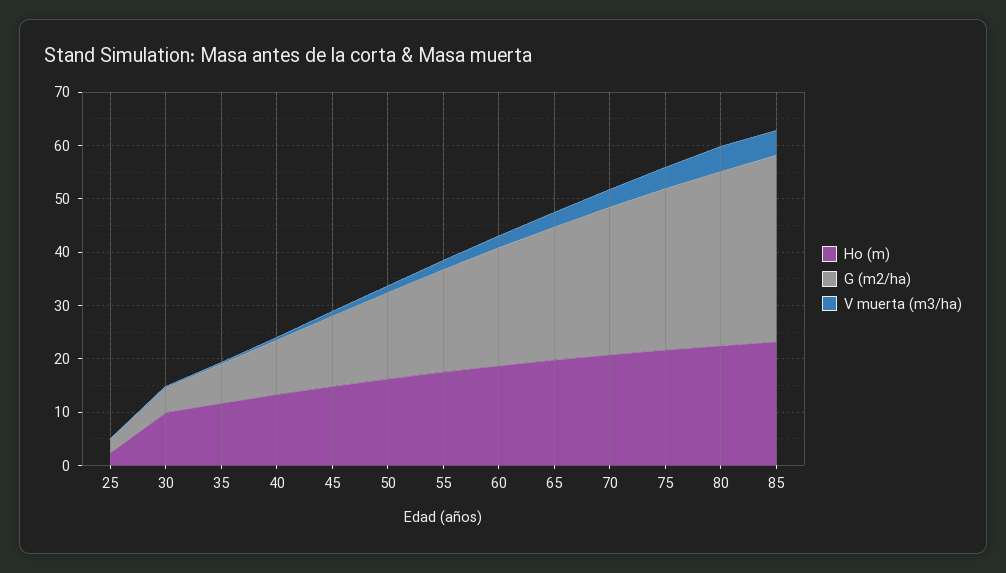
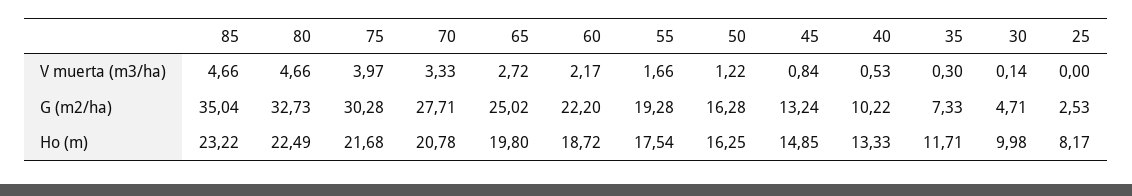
  {
    "Ho (m)": {
-     "25": 2,
+     "25": 8.17,
      "30": 9.98,
      "35": 11.71,
      "40": 13.33,
      "45": 14.85,
      "50": 16.25,
      "55": 17.54,
      "60": 18.72,
      "65": 19.8,
      "70": 20.78,
      "75": 21.68,
      "80": 22.49,
      "85": 23.22
    },
    "G (m2/ha)": {
      "25": 2.53,
      "30": 4.71,
      "35": 7.33,
      "40": 10.22,
      "45": 13.24,
      "50": 16.28,
      "55": 19.28,
      "60": 22.2,
      "65": 25.02,
      "70": 27.71,
      "75": 30.28,
      "80": 32.73,
      "85": 35.04
    },
    "V muerta (m3/ha)": {
      "25": 0,
      "30": 0.14,
      "35": 0.3,
      "40": 0.53,
      "45": 0.84,
      "50": 1.22,
      "55": 1.66,
      "60": 2.17,
      "65": 2.72,
      "70": 3.33,
      "75": 3.97,
      "80": 4.66,
      "85": 4.66
    }
  }

